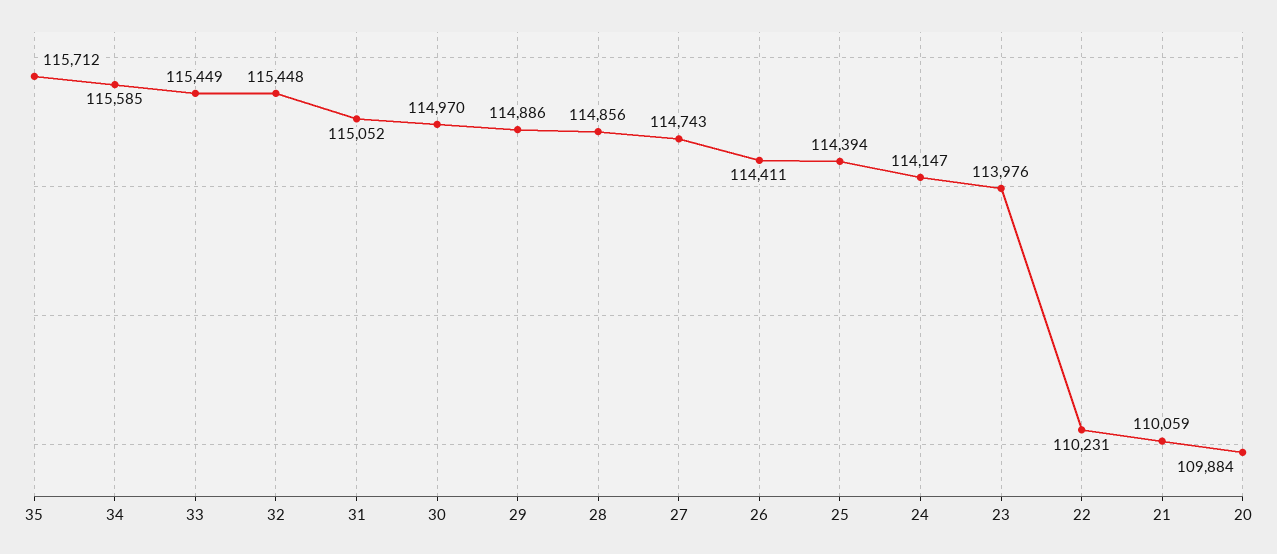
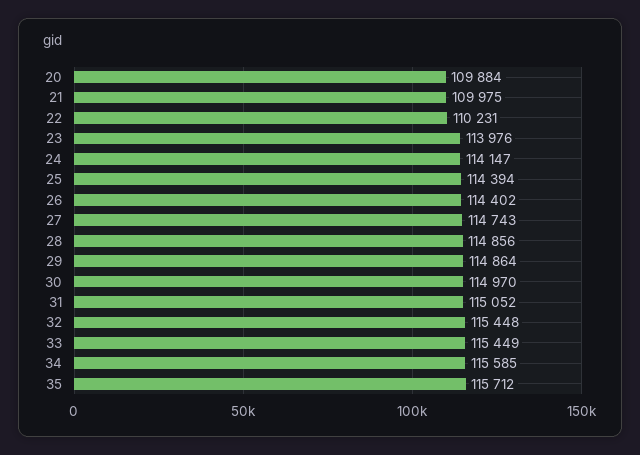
  {
    "35": 115712,
    "34": 115585,
    "33": 115449,
    "32": 115448,
    "31": 115052,
    "30": 114970,
-   "29": 114886,
+   "29": 114864,
    "28": 114856,
    "27": 114743,
-   "26": 114411,
+   "26": 114402,
    "25": 114394,
    "24": 114147,
    "23": 113976,
    "22": 110231,
-   "21": 110059,
+   "21": 109975,
    "20": 109884
  }

